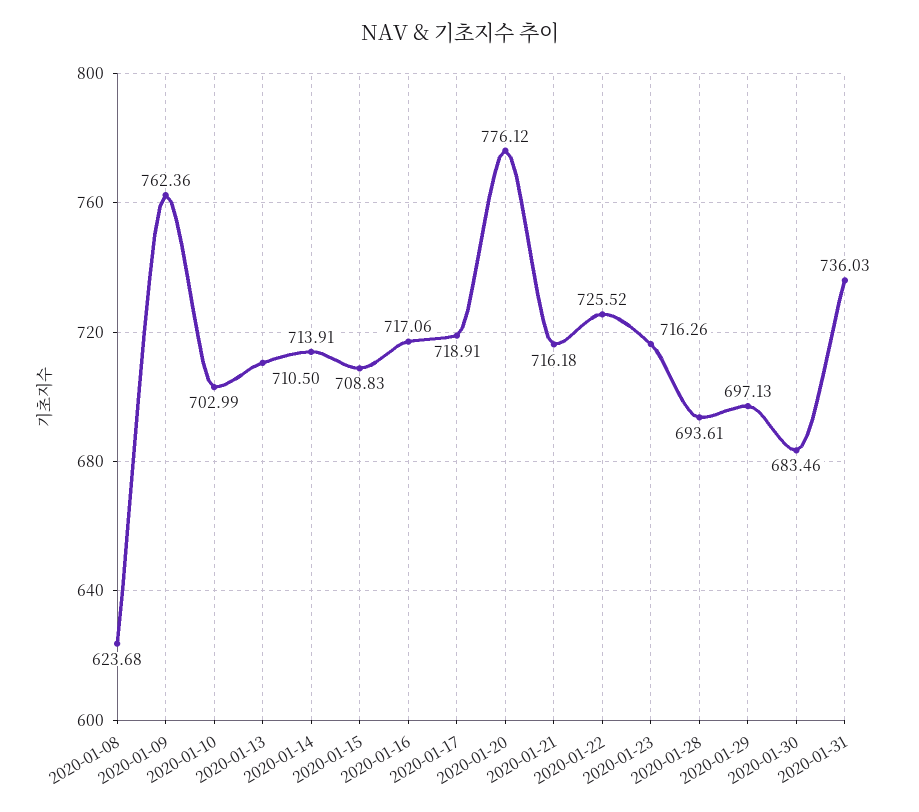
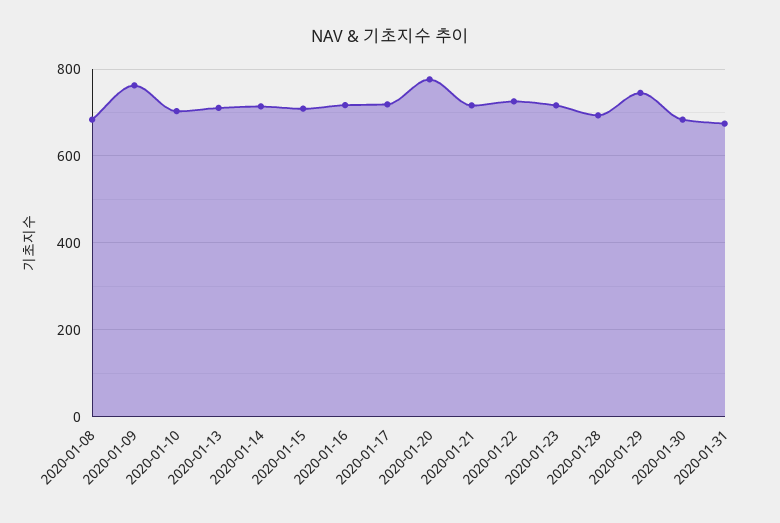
  {
-   "2020-01-08": 623.68,
+   "2020-01-08": 680,
    "2020-01-09": 762.36,
    "2020-01-10": 702.99,
    "2020-01-13": 710.5,
    "2020-01-14": 713.91,
    "2020-01-15": 708.83,
    "2020-01-16": 717.06,
    "2020-01-17": 718.91,
    "2020-01-20": 776.12,
    "2020-01-21": 716.18,
    "2020-01-22": 725.52,
    "2020-01-23": 716.26,
    "2020-01-28": 693.61,
-   "2020-01-29": 697.13,
+   "2020-01-29": 740,
    "2020-01-30": 683.46,
-   "2020-01-31": 736.03
+   "2020-01-31": 680
  }

